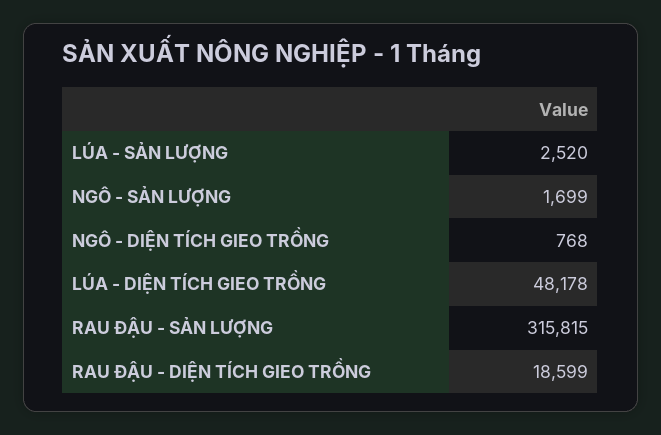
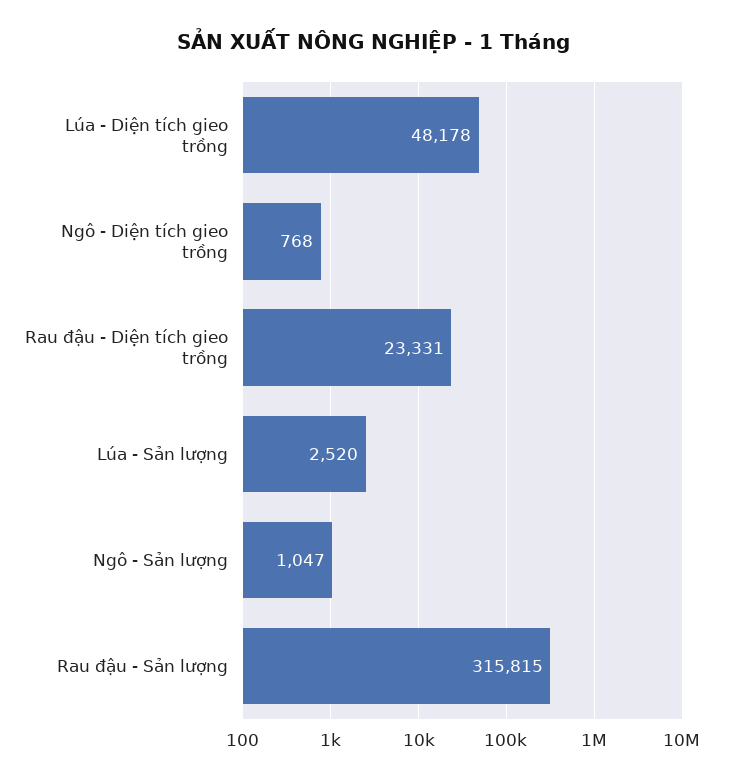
  {
    "LÚA - SẢN LƯỢNG": 2520,
-   "NGÔ - SẢN LƯỢNG": 1699,
+   "NGÔ - SẢN LƯỢNG": 1047,
    "NGÔ - DIỆN TÍCH GIEO TRỒNG": 768,
    "LÚA - DIỆN TÍCH GIEO TRỒNG": 48178,
    "RAU ĐẬU - SẢN LƯỢNG": 315815,
-   "RAU ĐẬU - DIỆN TÍCH GIEO TRỒNG": 18599
+   "RAU ĐẬU - DIỆN TÍCH GIEO TRỒNG": 23331
  }

